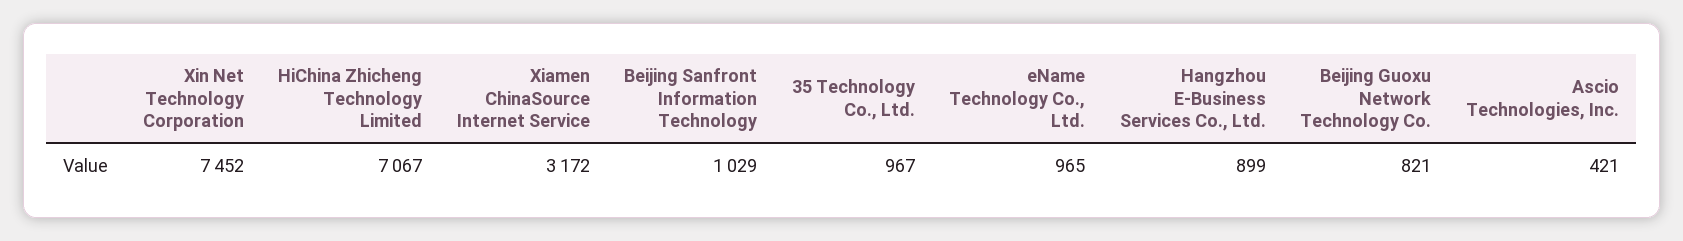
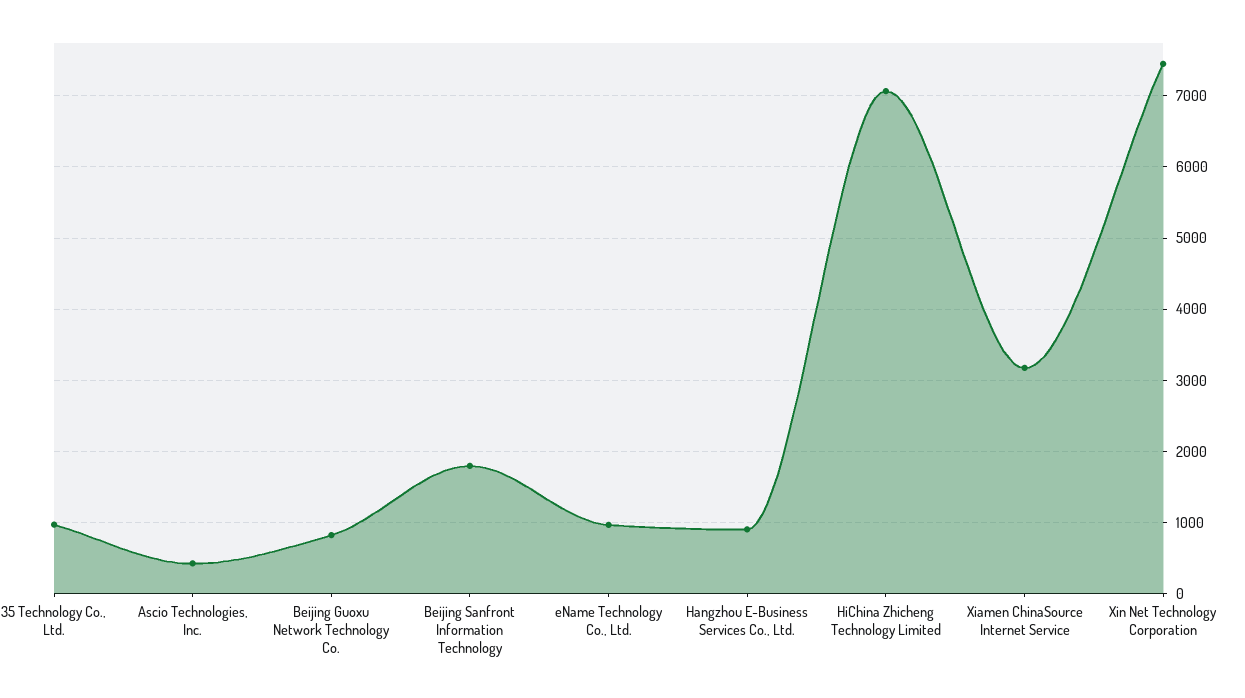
  {
    "Xin Net Technology Corporation": 7452,
    "HiChina Zhicheng Technology Limited": 7067,
    "Xiamen ChinaSource Internet Service": 3172,
-   "Beijing Sanfront Information Technology": 1029,
+   "Beijing Sanfront Information Technology": 1800,
    "35 Technology Co., Ltd.": 967,
    "eName Technology Co., Ltd.": 965,
    "Hangzhou E-Business Services Co., Ltd.": 899,
    "Beijing Guoxu Network Technology Co.": 821,
    "Ascio Technologies, Inc.": 421
  }

